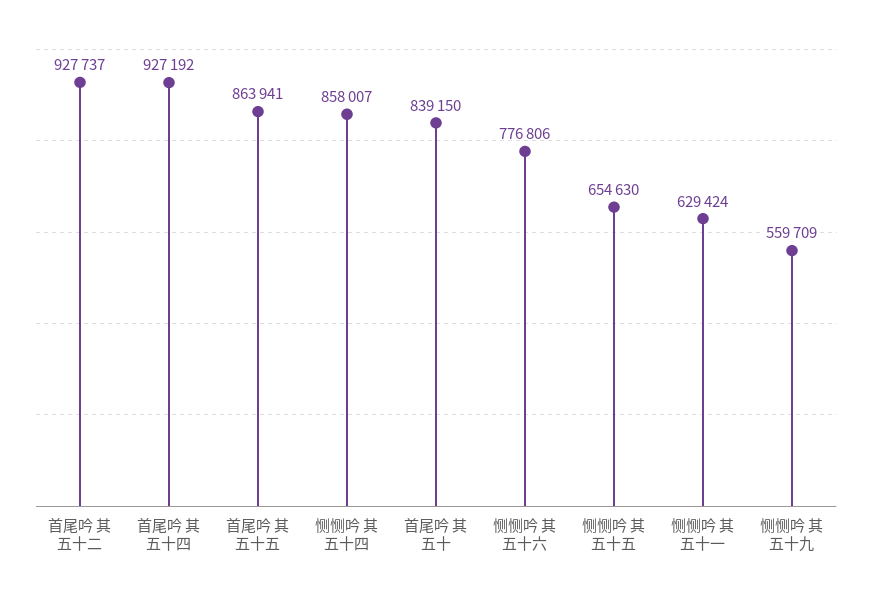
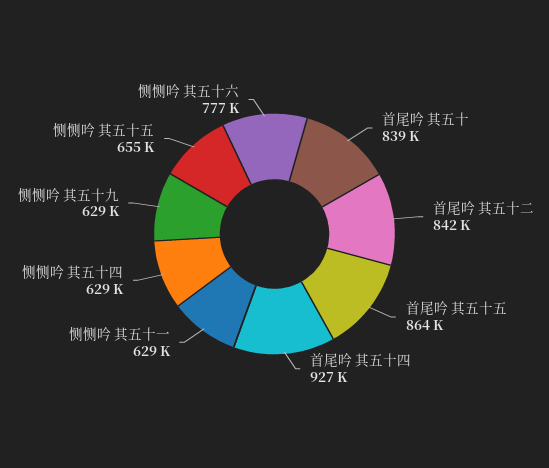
  {
-   "首尾吟 其五十二": 927737,
+   "首尾吟 其五十二": 842000,
    "首尾吟 其五十四": 927192,
    "首尾吟 其五十五": 863941,
-   "恻恻吟 其五十四": 858007,
+   "恻恻吟 其五十四": 629000,
    "首尾吟 其五十": 839150,
    "恻恻吟 其五十六": 776806,
    "恻恻吟 其五十五": 654630,
    "恻恻吟 其五十一": 629424,
-   "恻恻吟 其五十九": 559709
+   "恻恻吟 其五十九": 629000
  }

